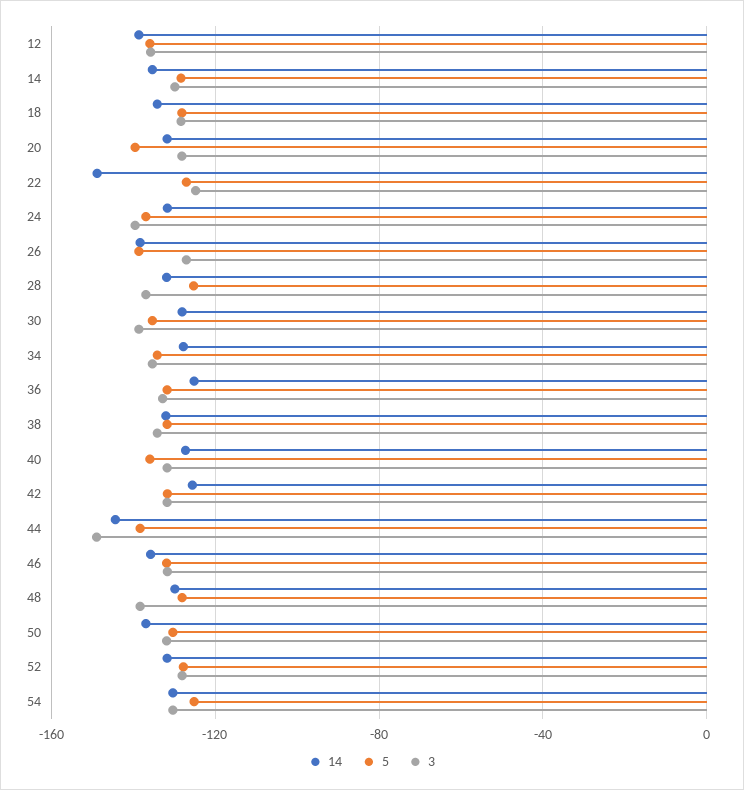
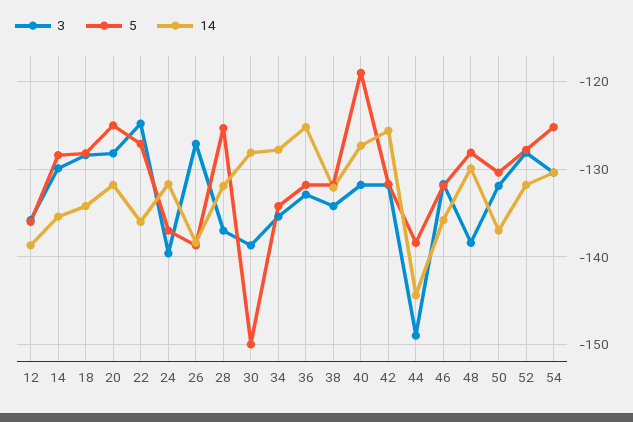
  {
    "14": {
      "12": -139,
      "14": -135,
      "18": -134,
      "20": -132,
-     "22": -150,
+     "22": -136,
      "24": -132,
      "26": -138,
      "28": -132,
      "30": -128,
      "34": -128,
      "36": -125,
      "38": -132,
      "40": -127,
      "42": -126,
      "44": -144,
      "46": -136,
      "48": -130,
      "50": -137,
      "52": -132,
      "54": -130
    },
    "5": {
      "12": -136,
      "14": -128,
      "18": -128,
-     "20": -140,
+     "20": -125,
      "22": -127,
      "24": -137,
      "26": -139,
      "28": -125,
-     "30": -135,
+     "30": -150,
      "34": -134,
      "36": -132,
      "38": -132,
-     "40": -135,
+     "40": -119,
      "42": -132,
      "44": -138,
      "46": -132,
      "48": -128,
      "50": -130,
      "52": -128,
      "54": -125
    },
    "3": {
      "12": -136,
      "14": -130,
      "18": -128,
      "20": -128,
      "22": -125,
      "24": -140,
      "26": -127,
      "28": -137,
      "30": -139,
      "34": -135,
      "36": -133,
      "38": -134,
      "40": -132,
      "42": -132,
      "44": -149,
      "46": -132,
      "48": -138,
      "50": -132,
      "52": -128,
      "54": -130
    }
  }

